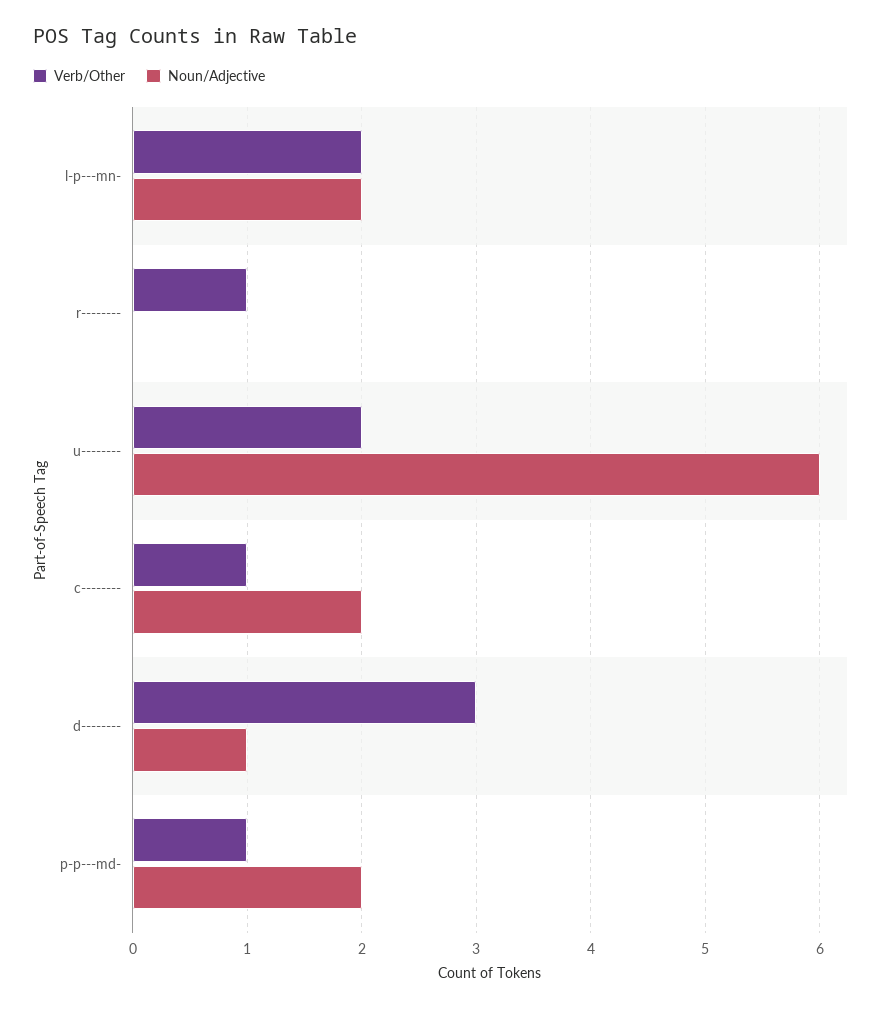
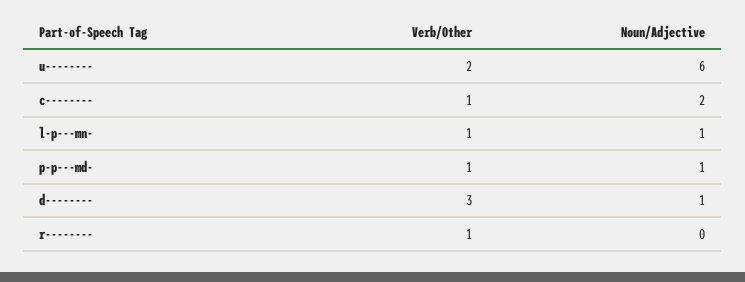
  {
    "Verb/Other": {
-     "l-p---mn-": 2,
+     "l-p---mn-": 1,
      "r--------": 1,
      "u--------": 2,
      "c--------": 1,
      "d--------": 3,
      "p-p---md-": 1
    },
    "Noun/Adjective": {
-     "l-p---mn-": 2,
+     "l-p---mn-": 1,
      "r--------": 0,
      "u--------": 6,
      "c--------": 2,
      "d--------": 1,
-     "p-p---md-": 2
+     "p-p---md-": 1
    }
  }

